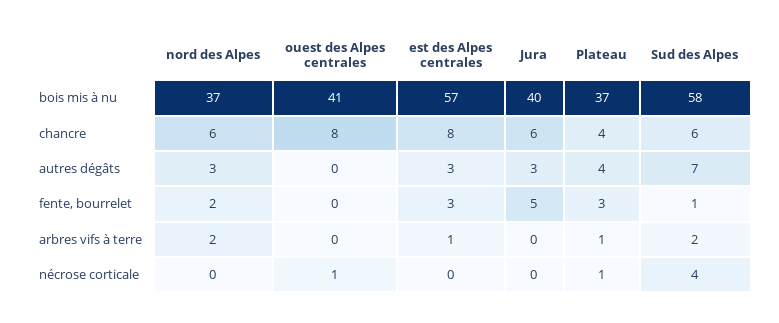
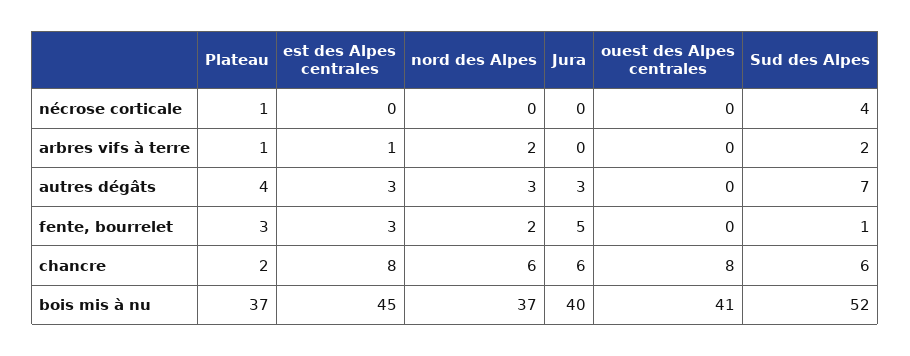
  {
    "nord des Alpes": {
      "bois mis à nu": 37,
      "chancre": 6,
      "autres dégâts": 3,
      "fente, bourrelet": 2,
      "arbres vifs à terre": 2,
      "nécrose corticale": 0
    },
    "ouest des Alpes centrales": {
      "bois mis à nu": 41,
      "chancre": 8,
      "autres dégâts": 0,
      "fente, bourrelet": 0,
      "arbres vifs à terre": 0,
-     "nécrose corticale": 1
+     "nécrose corticale": 0
    },
    "est des Alpes centrales": {
-     "bois mis à nu": 57,
+     "bois mis à nu": 45,
      "chancre": 8,
      "autres dégâts": 3,
      "fente, bourrelet": 3,
      "arbres vifs à terre": 1,
      "nécrose corticale": 0
    },
    "Jura": {
      "bois mis à nu": 40,
      "chancre": 6,
      "autres dégâts": 3,
      "fente, bourrelet": 5,
      "arbres vifs à terre": 0,
      "nécrose corticale": 0
    },
    "Plateau": {
      "bois mis à nu": 37,
-     "chancre": 4,
+     "chancre": 2,
      "autres dégâts": 4,
      "fente, bourrelet": 3,
      "arbres vifs à terre": 1,
      "nécrose corticale": 1
    },
    "Sud des Alpes": {
-     "bois mis à nu": 58,
+     "bois mis à nu": 52,
      "chancre": 6,
      "autres dégâts": 7,
      "fente, bourrelet": 1,
      "arbres vifs à terre": 2,
      "nécrose corticale": 4
    }
  }

